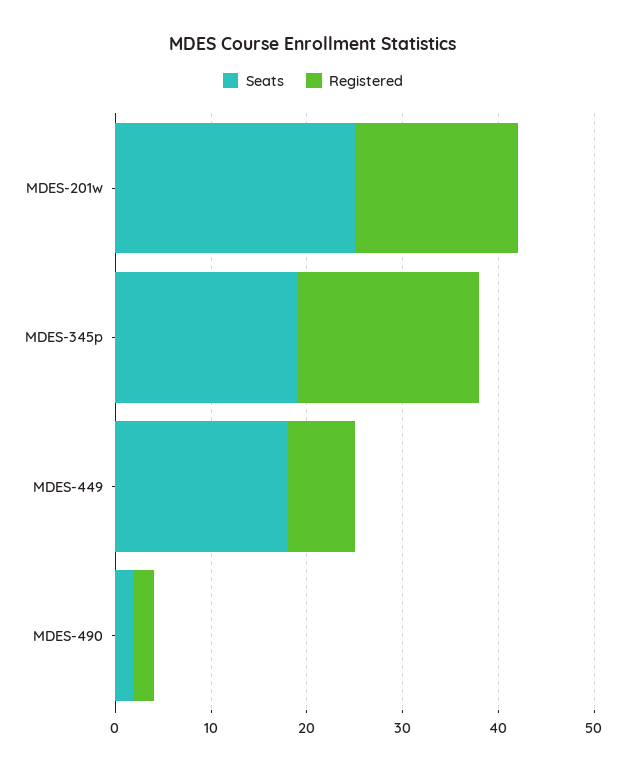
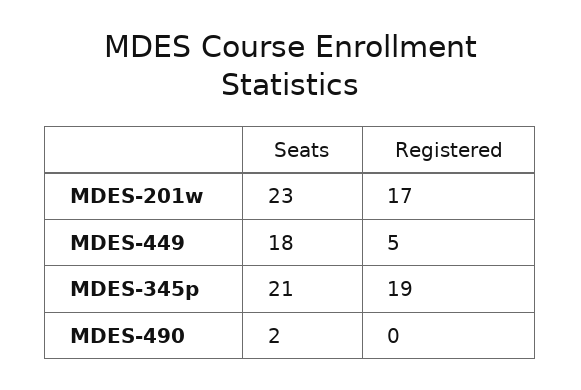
  {
    "Seats": {
-     "MDES-201w": 25,
+     "MDES-201w": 23,
-     "MDES-345p": 19,
+     "MDES-345p": 21,
      "MDES-449": 18,
      "MDES-490": 2
    },
    "Registered": {
      "MDES-201w": 17,
      "MDES-345p": 19,
-     "MDES-449": 7,
+     "MDES-449": 5,
-     "MDES-490": 2
+     "MDES-490": 0
    }
  }

